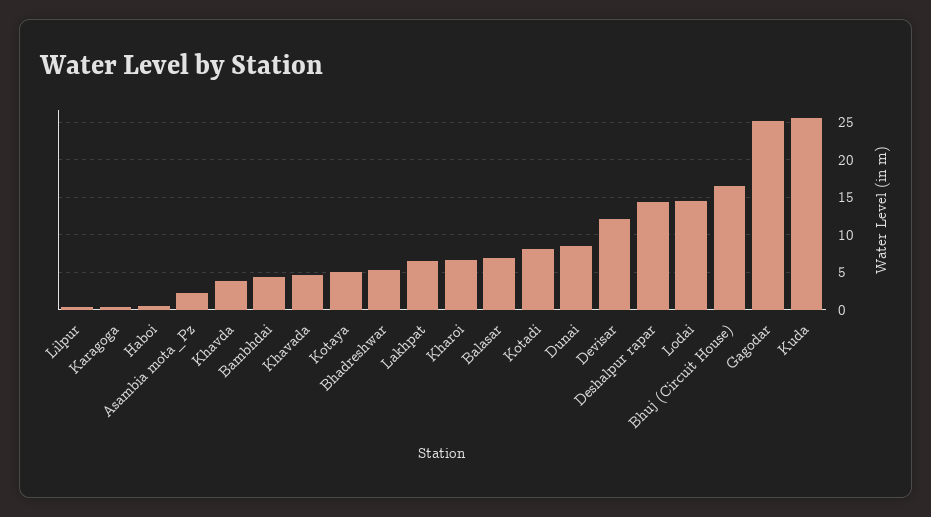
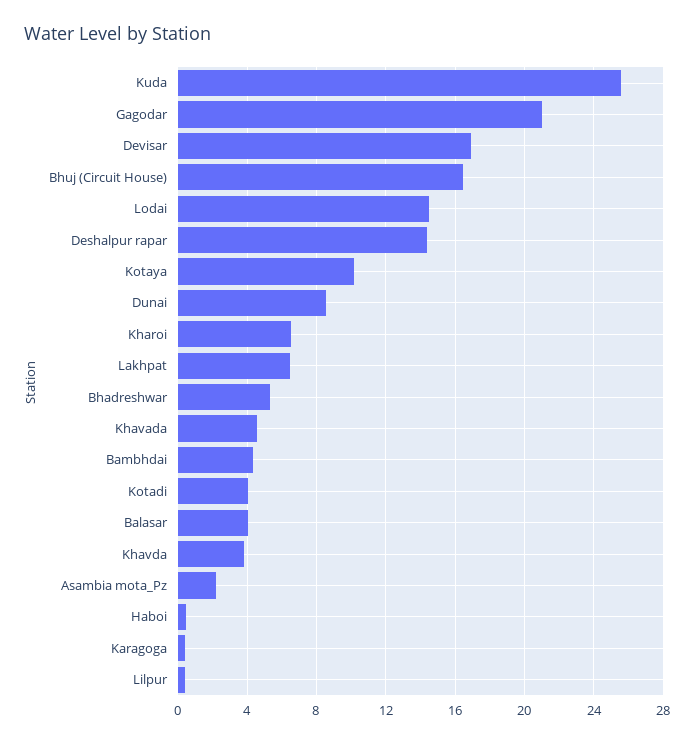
  {
    "Lilpur": 0.5,
    "Karagoga": 0.5,
    "Haboi": 0.5,
    "Asambia mota_Pz": 2,
    "Khavda": 4,
    "Bambhdai": 4.5,
    "Khavada": 4.5,
-   "Kotaya": 5,
+   "Kotaya": 10,
    "Bhadreshwar": 5.5,
    "Lakhpat": 6.5,
    "Kharoi": 6.5,
-   "Balasar": 7,
+   "Balasar": 4,
-   "Kotadi": 8,
+   "Kotadi": 4,
    "Dunai": 8.5,
-   "Devisar": 12,
+   "Devisar": 17,
    "Deshalpur rapar": 14.5,
    "Lodai": 14.5,
    "Bhuj (Circuit House)": 16.5,
-   "Gagodar": 25,
+   "Gagodar": 21,
    "Kuda": 25.5
  }

